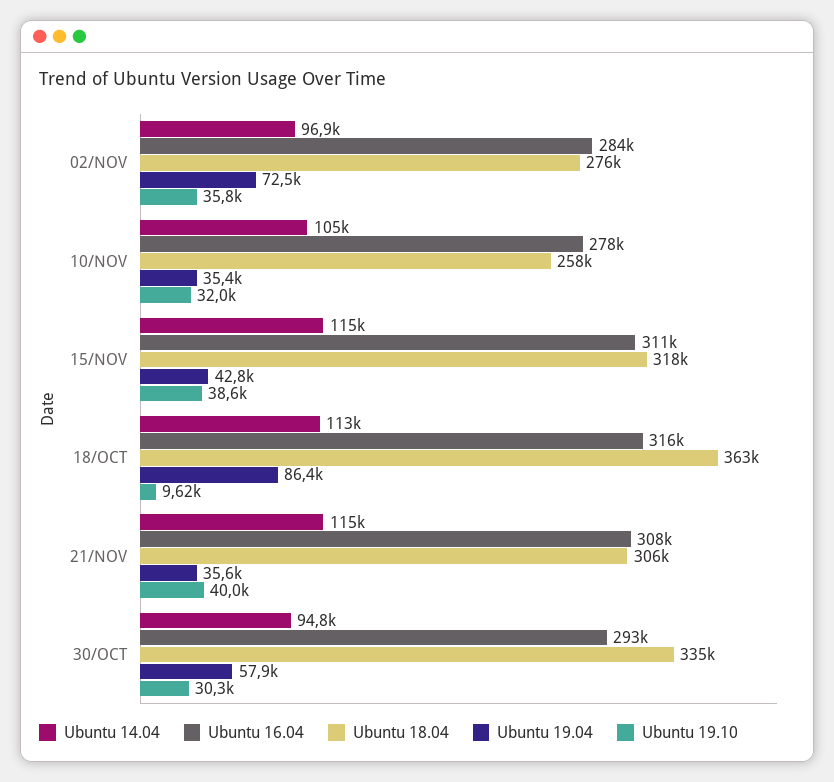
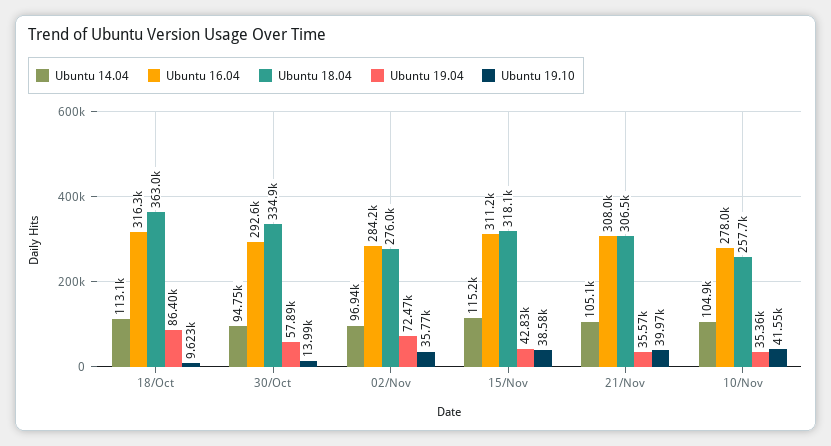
  {
    "Ubuntu 14.04": {
      "02/NOV": 96940,
      "10/NOV": 104900,
      "15/NOV": 115200,
      "18/OCT": 113100,
-     "21/NOV": 115000,
+     "21/NOV": 105100,
      "30/OCT": 94750
    },
    "Ubuntu 16.04": {
      "02/NOV": 284200,
      "10/NOV": 278000,
      "15/NOV": 311200,
      "18/OCT": 316300,
      "21/NOV": 308000,
      "30/OCT": 292600
    },
    "Ubuntu 18.04": {
      "02/NOV": 276000,
      "10/NOV": 257700,
      "15/NOV": 318100,
      "18/OCT": 363000,
      "21/NOV": 306500,
      "30/OCT": 334900
    },
    "Ubuntu 19.04": {
      "02/NOV": 72470,
      "10/NOV": 35360,
      "15/NOV": 42830,
      "18/OCT": 86400,
      "21/NOV": 35570,
      "30/OCT": 57890
    },
    "Ubuntu 19.10": {
      "02/NOV": 35770,
-     "10/NOV": 32000,
+     "10/NOV": 41550,
      "15/NOV": 38580,
      "18/OCT": 9623,
      "21/NOV": 39970,
-     "30/OCT": 30300
+     "30/OCT": 13990
    }
  }

